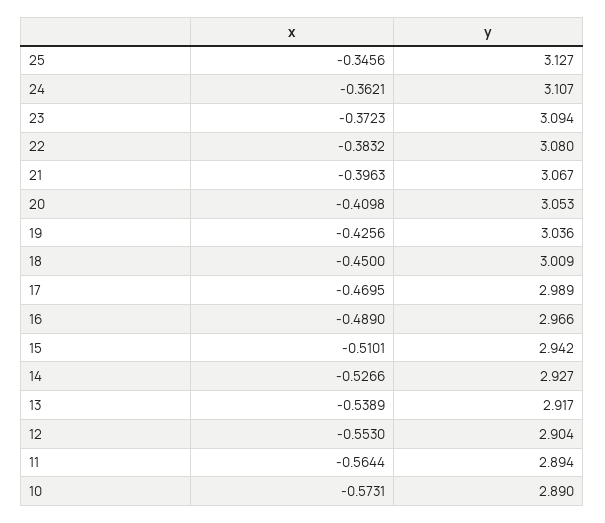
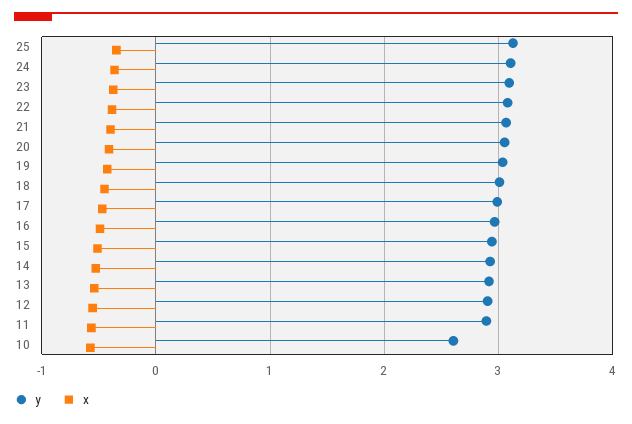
  {
    "x": {
      "25": -0.3456,
      "24": -0.3621,
      "23": -0.3723,
      "22": -0.3832,
      "21": -0.3963,
      "20": -0.4098,
      "19": -0.4256,
      "18": -0.45,
      "17": -0.4695,
      "16": -0.489,
      "15": -0.5101,
      "14": -0.5266,
      "13": -0.5389,
      "12": -0.553,
      "11": -0.5644,
      "10": -0.5731
    },
    "y": {
      "25": 3.127,
      "24": 3.107,
      "23": 3.094,
      "22": 3.08,
      "21": 3.067,
      "20": 3.053,
      "19": 3.036,
      "18": 3.009,
      "17": 2.989,
      "16": 2.966,
      "15": 2.942,
      "14": 2.927,
      "13": 2.917,
      "12": 2.904,
      "11": 2.894,
-     "10": 2.89
+     "10": 2.6
    }
  }

